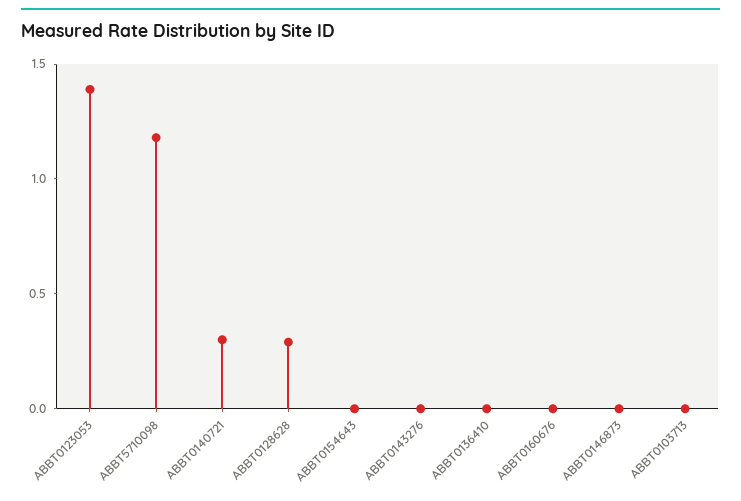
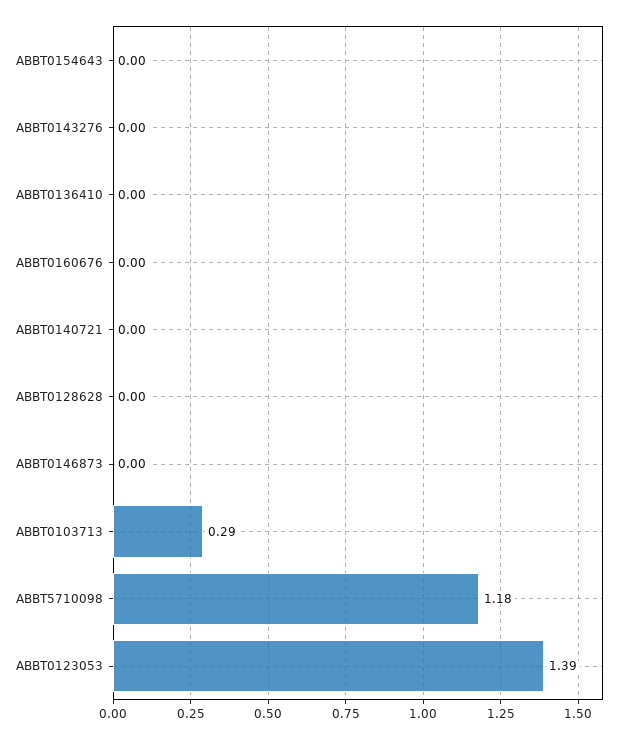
  {
    "ABBT0123053": 1.39,
    "ABBT5710098": 1.18,
-   "ABBT0140721": 0.3,
+   "ABBT0140721": 0,
-   "ABBT0128628": 0.3,
+   "ABBT0128628": 0,
    "ABBT0154643": 0,
    "ABBT0143276": 0,
    "ABBT0136410": 0,
    "ABBT0160676": 0,
    "ABBT0146873": 0,
-   "ABBT0103713": 0
+   "ABBT0103713": 0.29
  }

